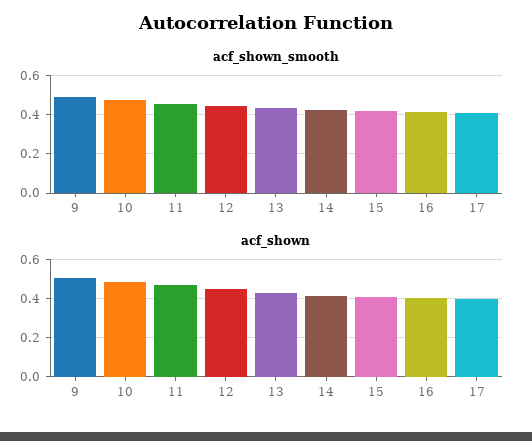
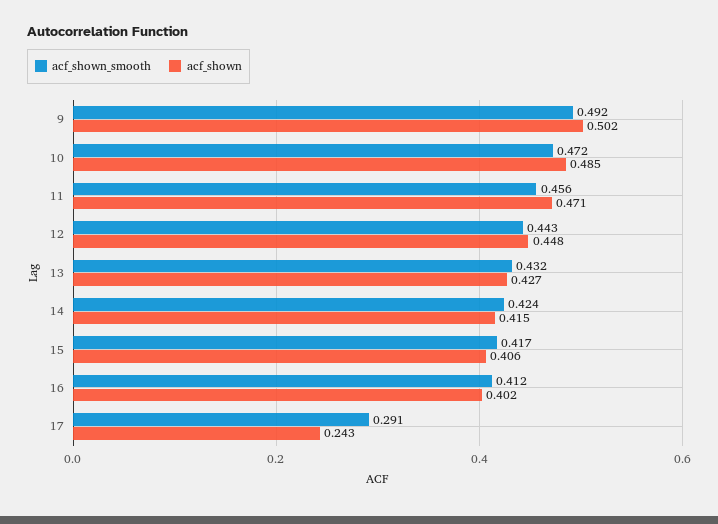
  {
    "acf_shown_smooth": {
      "9": 0.492,
      "10": 0.472,
      "11": 0.456,
      "12": 0.443,
      "13": 0.432,
      "14": 0.424,
      "15": 0.417,
      "16": 0.412,
-     "17": 0.4
+     "17": 0.291
    },
    "acf_shown": {
      "9": 0.502,
      "10": 0.485,
      "11": 0.471,
      "12": 0.448,
      "13": 0.427,
      "14": 0.415,
      "15": 0.406,
      "16": 0.402,
-     "17": 0.4
+     "17": 0.243
    }
  }

